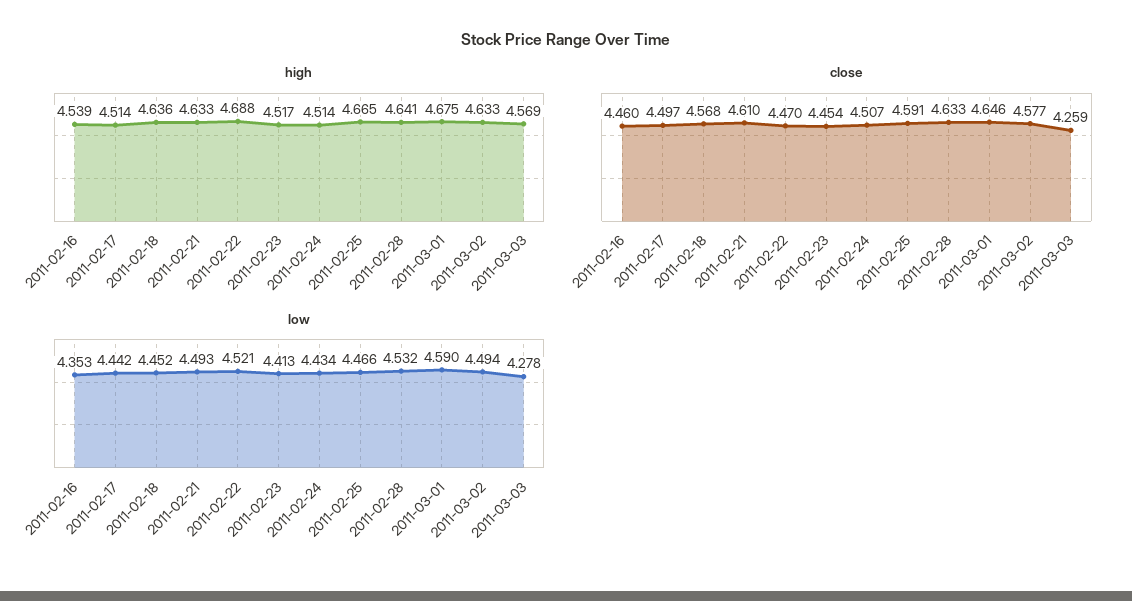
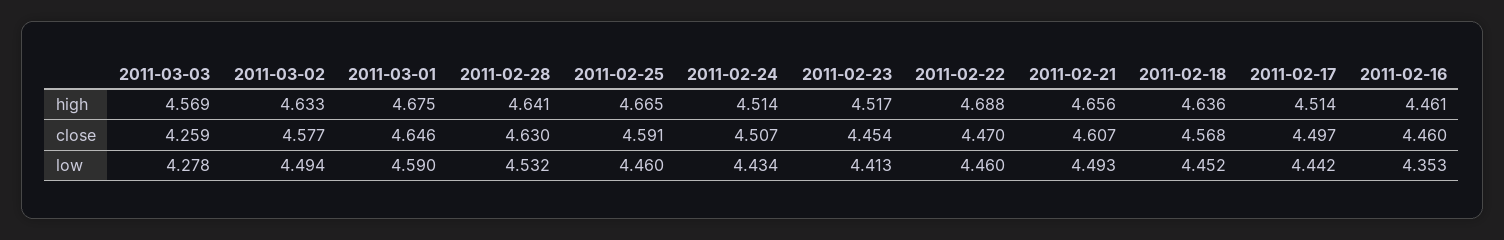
  {
    "high": {
-     "2011-02-16": 4.539,
+     "2011-02-16": 4.461,
      "2011-02-17": 4.514,
      "2011-02-18": 4.636,
-     "2011-02-21": 4.633,
+     "2011-02-21": 4.656,
      "2011-02-22": 4.688,
      "2011-02-23": 4.517,
      "2011-02-24": 4.514,
      "2011-02-25": 4.665,
      "2011-02-28": 4.641,
      "2011-03-01": 4.675,
      "2011-03-02": 4.633,
      "2011-03-03": 4.569
    },
    "close": {
      "2011-02-16": 4.46,
      "2011-02-17": 4.497,
      "2011-02-18": 4.568,
-     "2011-02-21": 4.61,
+     "2011-02-21": 4.607,
      "2011-02-22": 4.47,
      "2011-02-23": 4.454,
      "2011-02-24": 4.507,
      "2011-02-25": 4.591,
-     "2011-02-28": 4.633,
+     "2011-02-28": 4.63,
      "2011-03-01": 4.646,
      "2011-03-02": 4.577,
      "2011-03-03": 4.259
    },
    "low": {
      "2011-02-16": 4.353,
      "2011-02-17": 4.442,
      "2011-02-18": 4.452,
      "2011-02-21": 4.493,
-     "2011-02-22": 4.521,
+     "2011-02-22": 4.46,
      "2011-02-23": 4.413,
      "2011-02-24": 4.434,
-     "2011-02-25": 4.466,
+     "2011-02-25": 4.46,
      "2011-02-28": 4.532,
      "2011-03-01": 4.59,
      "2011-03-02": 4.494,
      "2011-03-03": 4.278
    }
  }

